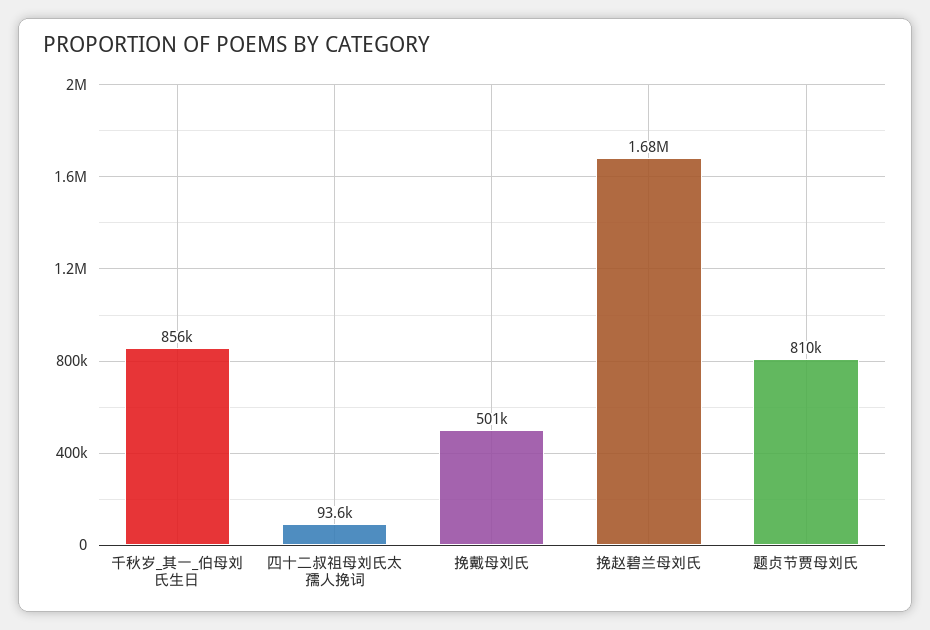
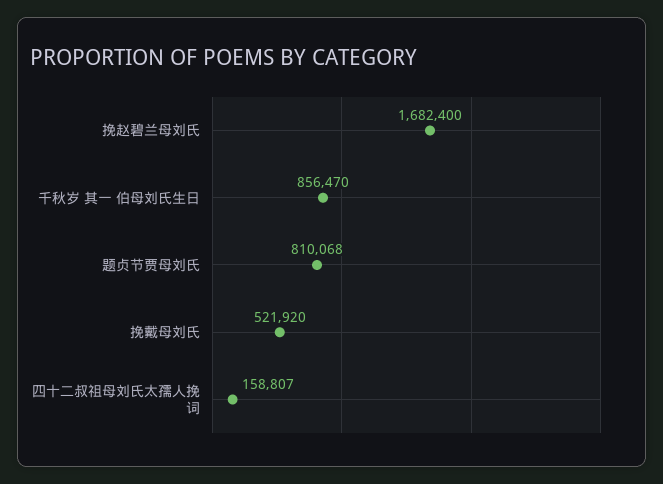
  {
    "千秋岁_其一_伯母刘氏生日": 856470,
-   "四十二叔祖母刘氏太孺人挽词": 93600,
+   "四十二叔祖母刘氏太孺人挽词": 158807,
-   "挽戴母刘氏": 501000,
+   "挽戴母刘氏": 521920,
    "挽赵碧兰母刘氏": 1682400,
    "题贞节贾母刘氏": 810068
  }

